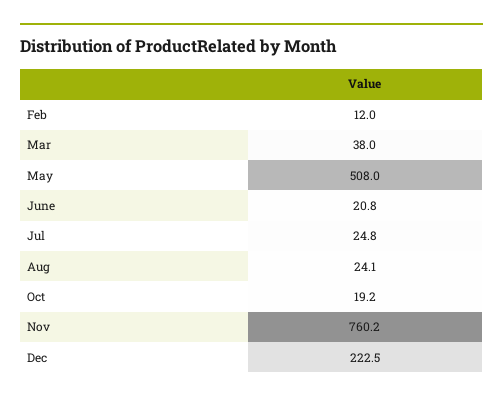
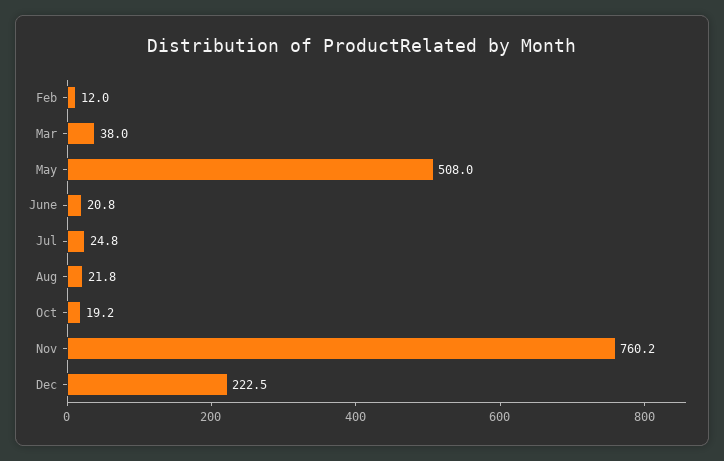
  {
    "Feb": 12,
    "Mar": 38,
    "May": 508,
    "June": 20.8,
    "Jul": 24.8,
-   "Aug": 24.1,
+   "Aug": 21.8,
    "Oct": 19.2,
    "Nov": 760.2,
    "Dec": 222.5
  }

